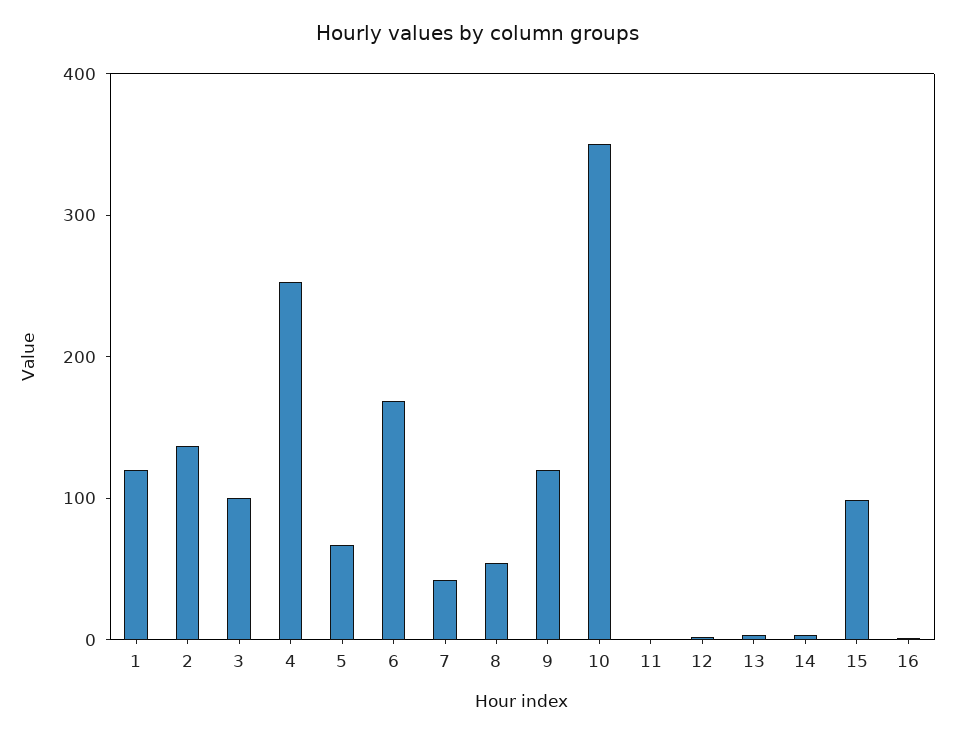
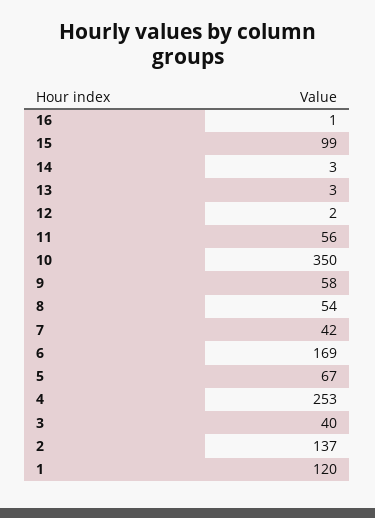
  {
    "1": 120,
    "2": 137,
-   "3": 100,
+   "3": 40,
    "4": 253,
    "5": 67,
    "6": 169,
    "7": 42,
    "8": 54,
-   "9": 120,
+   "9": 58,
    "10": 350,
-   "11": 0,
+   "11": 56,
    "12": 2,
    "13": 3,
    "14": 3,
    "15": 99,
    "16": 1
  }

